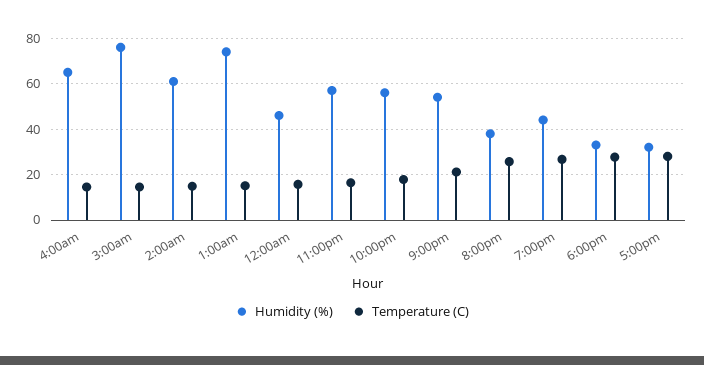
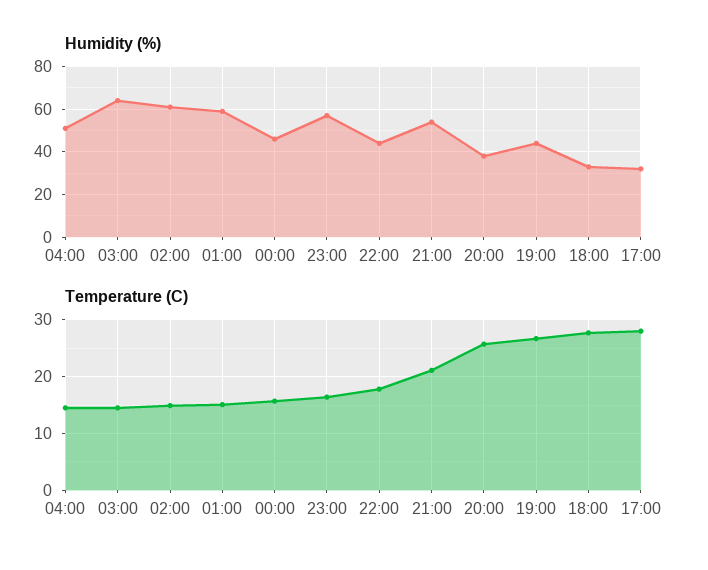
  {
    "Humidity (%)": {
-     "4:00am": 65,
+     "4:00am": 50,
-     "3:00am": 75,
+     "3:00am": 65,
      "2:00am": 60,
-     "1:00am": 75,
+     "1:00am": 60,
      "12:00am": 45,
      "11:00pm": 55,
-     "10:00pm": 55,
+     "10:00pm": 45,
      "9:00pm": 55,
      "8:00pm": 40,
      "7:00pm": 45,
      "6:00pm": 35,
      "5:00pm": 30
    },
    "Temperature (C)": {
      "4:00am": 14,
      "3:00am": 14,
      "2:00am": 14,
      "1:00am": 16,
      "12:00am": 16,
      "11:00pm": 16,
      "10:00pm": 18,
      "9:00pm": 22,
      "8:00pm": 26,
      "7:00pm": 26,
      "6:00pm": 28,
      "5:00pm": 28
    }
  }

